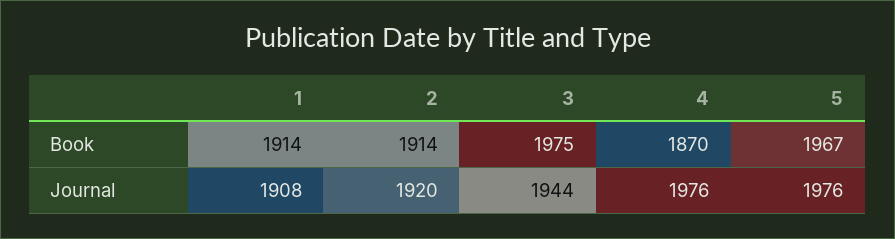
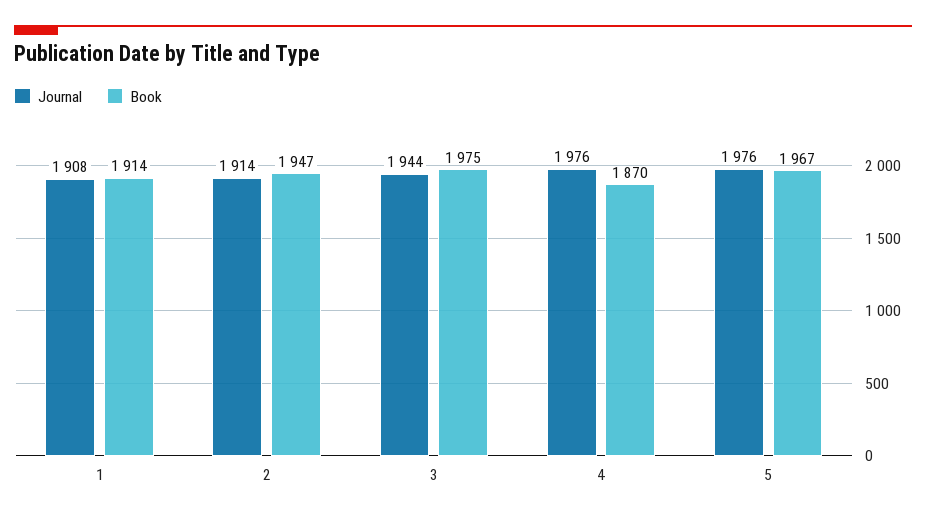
  {
    "Book": {
      "1": 1914,
-     "2": 1914,
+     "2": 1947,
      "3": 1975,
      "4": 1870,
      "5": 1967
    },
    "Journal": {
      "1": 1908,
-     "2": 1920,
+     "2": 1914,
      "3": 1944,
      "4": 1976,
      "5": 1976
    }
  }

